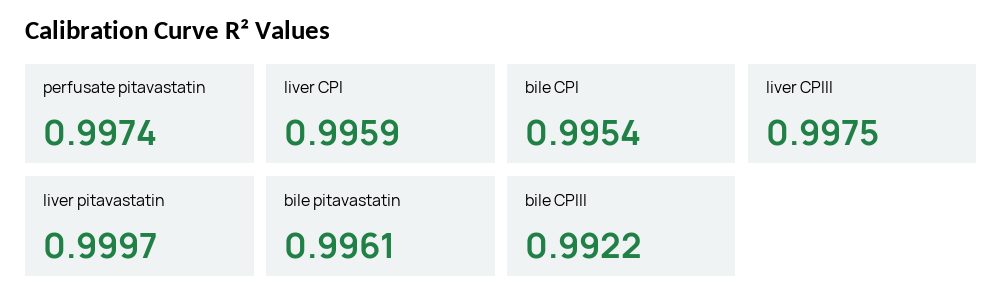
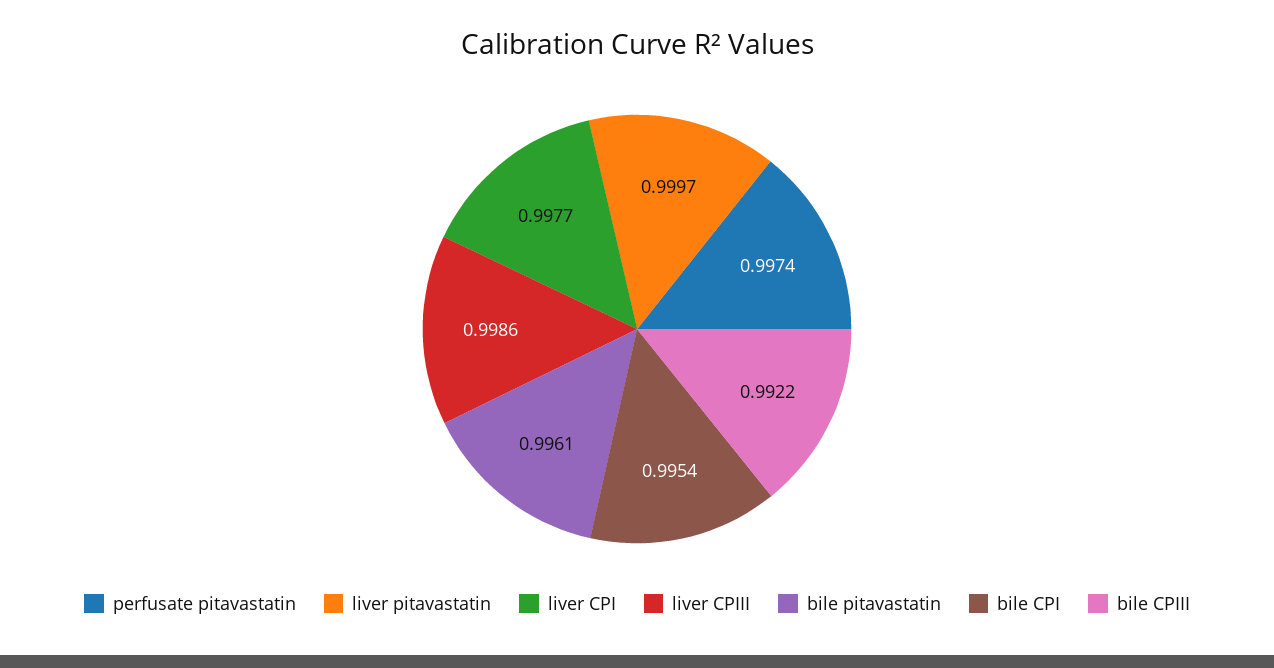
  {
    "perfusate pitavastatin": 0.9974,
-   "liver CPI": 0.9959,
+   "liver CPI": 0.9977,
    "bile CPI": 0.9954,
-   "liver CPIII": 0.9975,
+   "liver CPIII": 0.9986,
    "liver pitavastatin": 0.9997,
    "bile pitavastatin": 0.9961,
    "bile CPIII": 0.9922
  }

